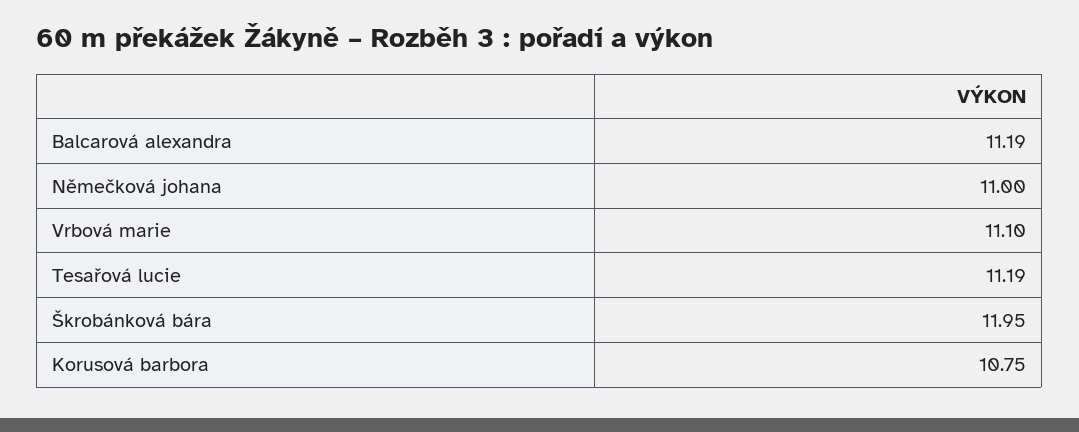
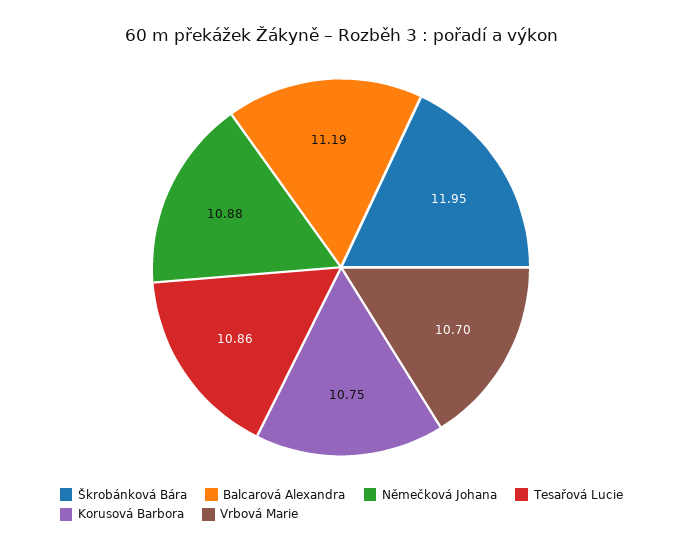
  {
    "Balcarová alexandra": 11.19,
-   "Němečková johana": 11,
+   "Němečková johana": 10.88,
-   "Vrbová marie": 11.1,
+   "Vrbová marie": 10.7,
-   "Tesařová lucie": 11.19,
+   "Tesařová lucie": 10.86,
    "Škrobánková bára": 11.95,
    "Korusová barbora": 10.75
  }

